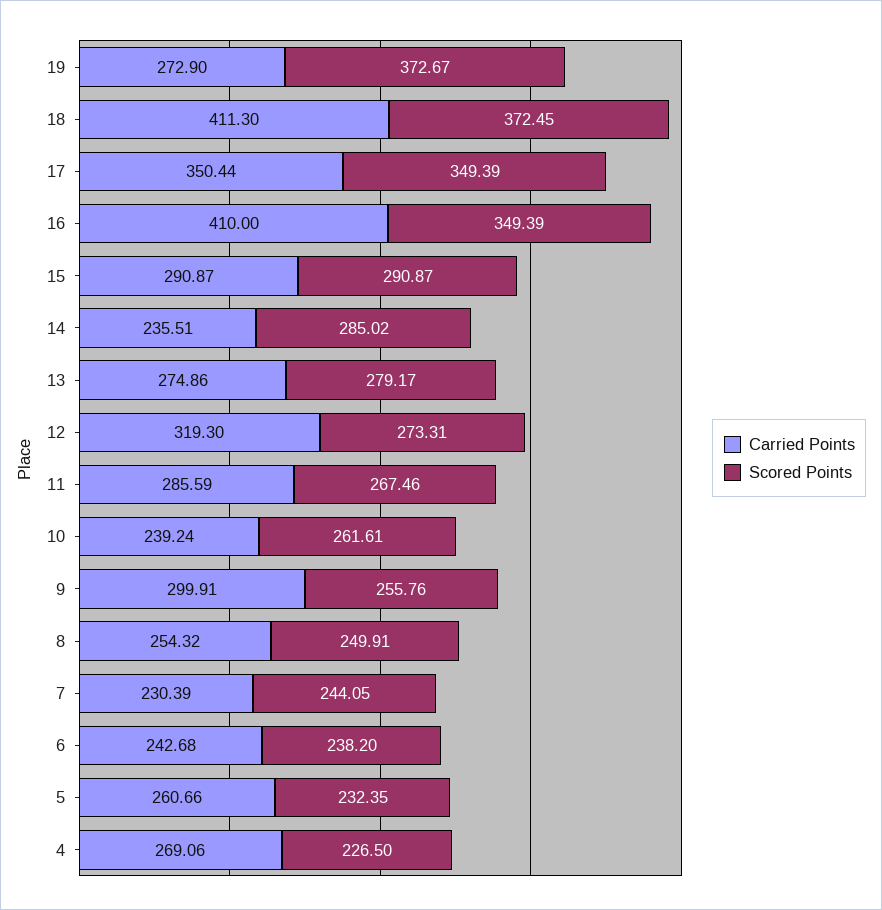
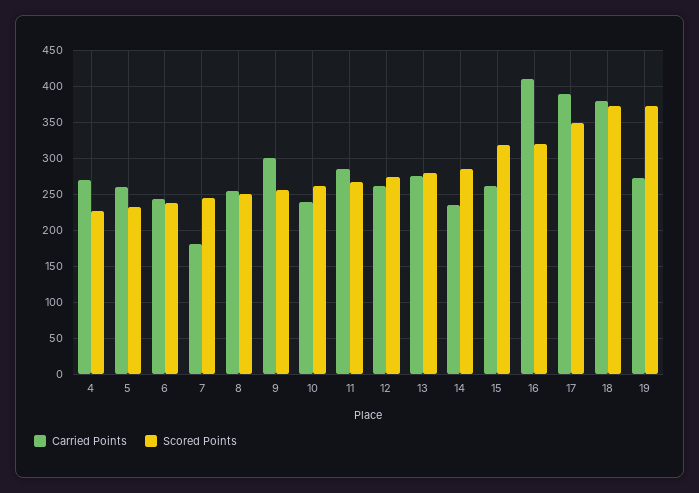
  {
    "Carried Points": {
      "19": 272.9,
-     "18": 411.3,
+     "18": 380,
-     "17": 350.44,
+     "17": 390,
      "16": 410,
-     "15": 290.87,
+     "15": 260,
      "14": 235.51,
      "13": 274.86,
-     "12": 319.3,
+     "12": 260,
      "11": 285.59,
      "10": 239.24,
      "9": 299.91,
      "8": 254.32,
-     "7": 230.39,
+     "7": 180,
      "6": 242.68,
      "5": 260.66,
      "4": 269.06
    },
    "Scored Points": {
      "19": 372.67,
      "18": 372.45,
      "17": 349.39,
-     "16": 349.39,
+     "16": 320,
-     "15": 290.87,
+     "15": 320,
      "14": 285.02,
      "13": 279.17,
      "12": 273.31,
      "11": 267.46,
      "10": 261.61,
      "9": 255.76,
      "8": 249.91,
      "7": 244.05,
      "6": 238.2,
      "5": 232.35,
      "4": 226.5
    }
  }

